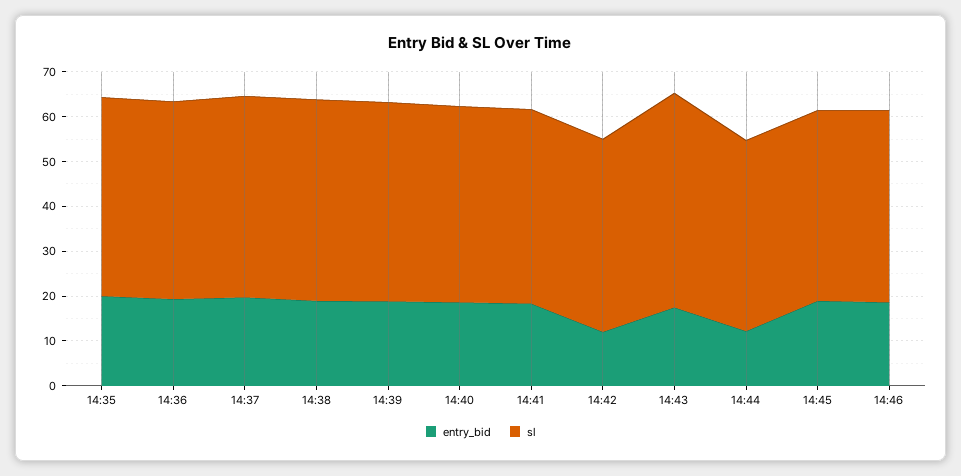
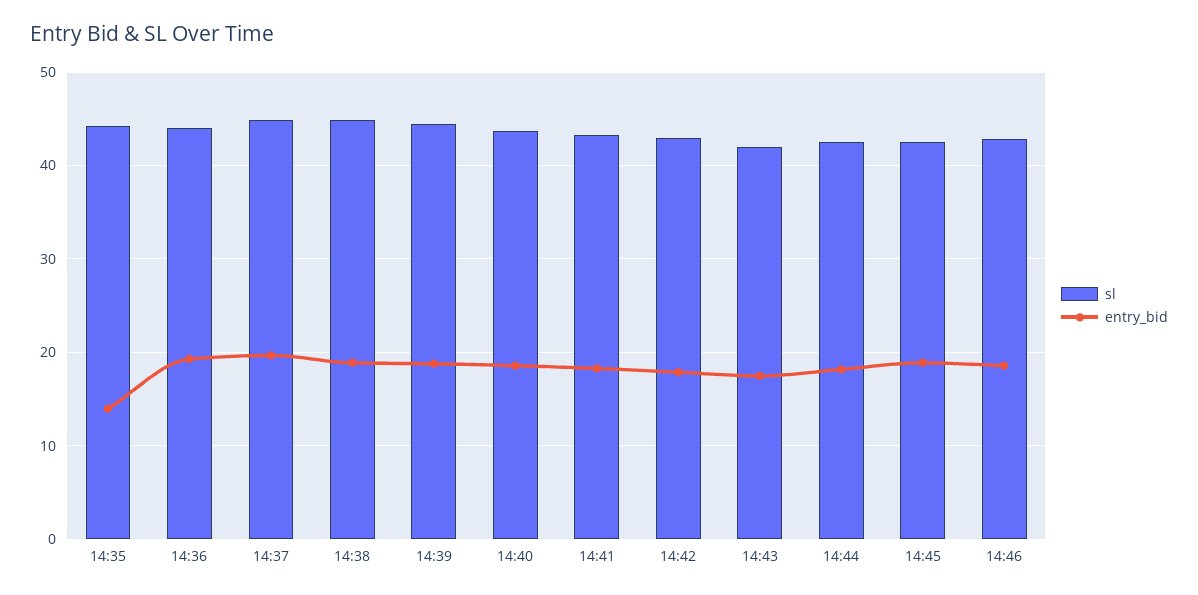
  {
    "entry_bid": {
-     "14:35": 20,
+     "14:35": 14,
      "14:36": 19,
      "14:37": 20,
      "14:38": 19,
      "14:39": 19,
      "14:40": 19,
      "14:41": 18,
-     "14:42": 12,
+     "14:42": 18,
      "14:43": 18,
-     "14:44": 12,
+     "14:44": 18,
      "14:45": 19,
      "14:46": 19
    },
    "sl": {
      "14:35": 44,
      "14:36": 44,
      "14:37": 45,
      "14:38": 45,
      "14:39": 44,
      "14:40": 44,
      "14:41": 43,
      "14:42": 43,
-     "14:43": 48,
+     "14:43": 42,
      "14:44": 42,
      "14:45": 42,
      "14:46": 43
    }
  }

